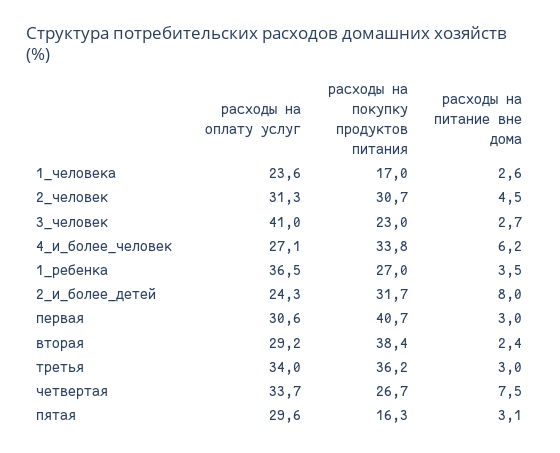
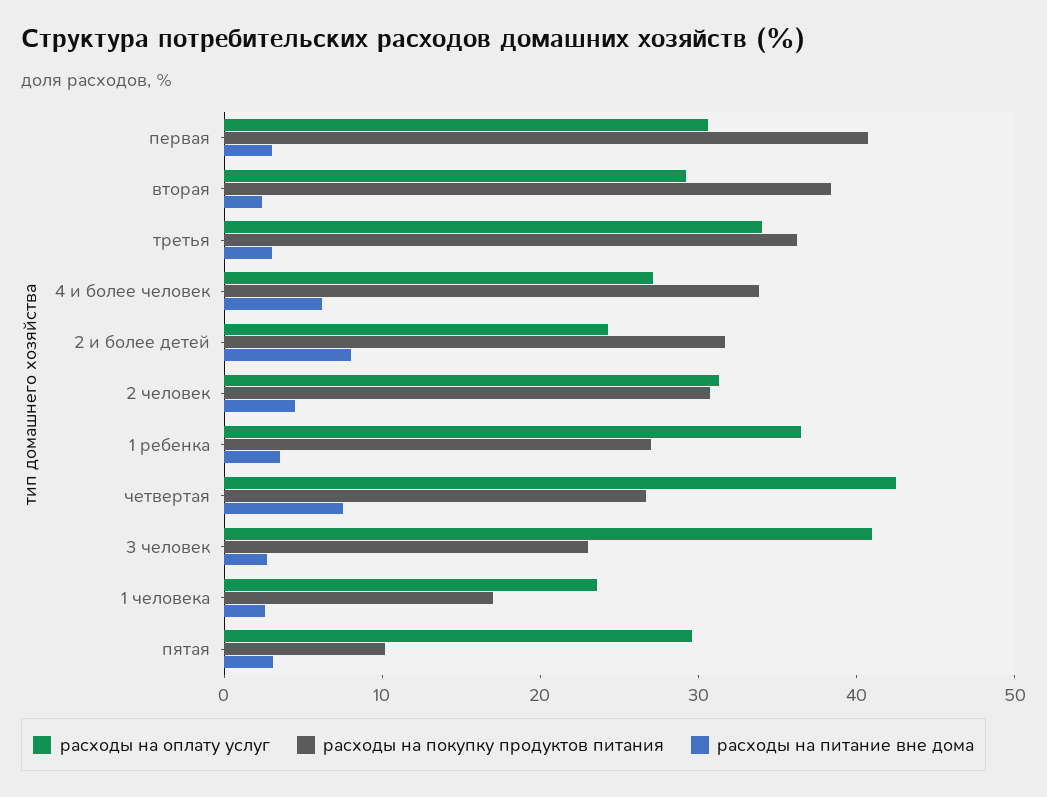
  {
    "расходы на оплату услуг": {
      "1_человека": 23.6,
      "2_человек": 31.3,
      "3_человек": 41,
      "4_и_более_человек": 27.1,
      "1_ребенка": 36.5,
      "2_и_более_детей": 24.3,
      "первая": 30.6,
      "вторая": 29.2,
      "третья": 34,
-     "четвертая": 33.7,
+     "четвертая": 42,
      "пятая": 29.6
    },
    "расходы на покупку продуктов питания": {
      "1_человека": 17,
      "2_человек": 30.7,
      "3_человек": 23,
      "4_и_более_человек": 33.8,
      "1_ребенка": 27,
      "2_и_более_детей": 31.7,
      "первая": 40.7,
      "вторая": 38.4,
      "третья": 36.2,
      "четвертая": 26.7,
-     "пятая": 16.3
+     "пятая": 10
    },
    "расходы на питание вне дома": {
      "1_человека": 2.6,
      "2_человек": 4.5,
      "3_человек": 2.7,
      "4_и_более_человек": 6.2,
      "1_ребенка": 3.5,
      "2_и_более_детей": 8,
      "первая": 3,
      "вторая": 2.4,
      "третья": 3,
      "четвертая": 7.5,
      "пятая": 3.1
    }
  }

